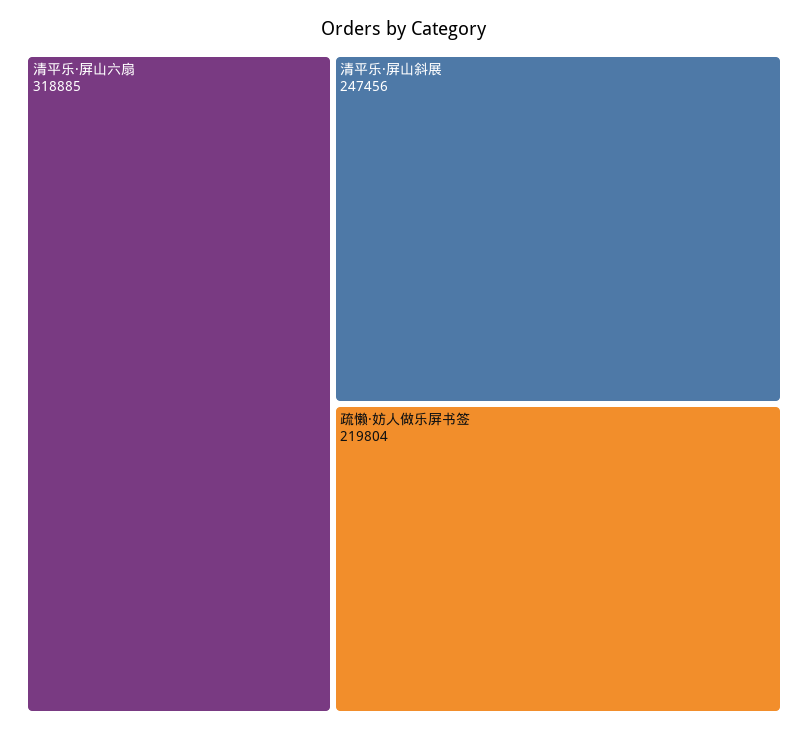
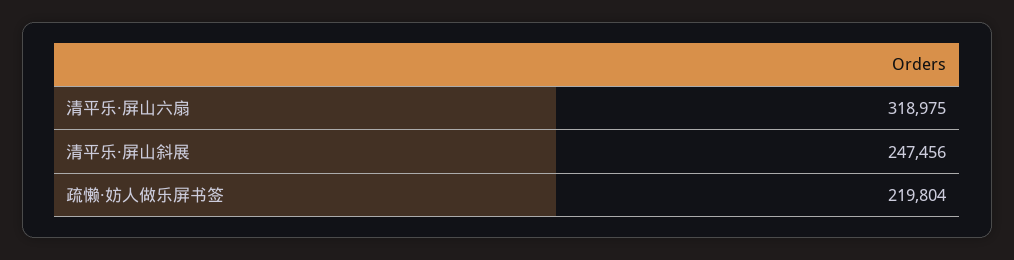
  {
-   "清平乐·屏山六扇": 318885,
+   "清平乐·屏山六扇": 318975,
    "清平乐·屏山斜展": 247456,
    "疏懒·妨人做乐屏书签": 219804
  }

